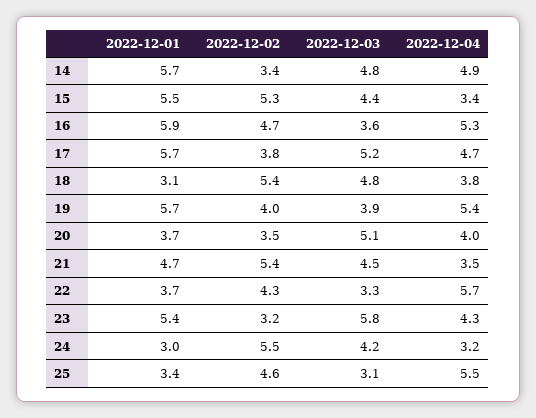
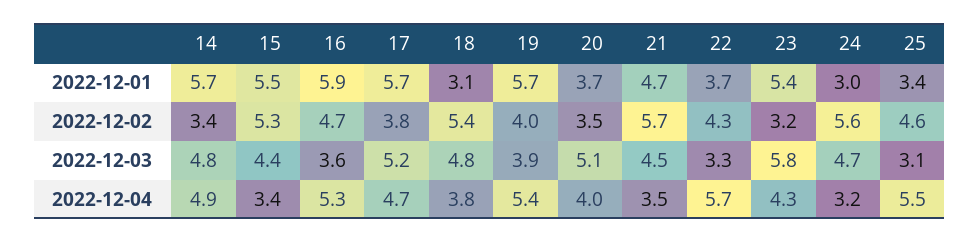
  {
    "2022-12-01": {
      "14": 5.7,
      "15": 5.5,
      "16": 5.9,
      "17": 5.7,
      "18": 3.1,
      "19": 5.7,
      "20": 3.7,
      "21": 4.7,
      "22": 3.7,
      "23": 5.4,
      "24": 3,
      "25": 3.4
    },
    "2022-12-02": {
      "14": 3.4,
      "15": 5.3,
      "16": 4.7,
      "17": 3.8,
      "18": 5.4,
      "19": 4,
      "20": 3.5,
-     "21": 5.4,
+     "21": 5.7,
      "22": 4.3,
      "23": 3.2,
-     "24": 5.5,
+     "24": 5.6,
      "25": 4.6
    },
    "2022-12-03": {
      "14": 4.8,
      "15": 4.4,
      "16": 3.6,
      "17": 5.2,
      "18": 4.8,
      "19": 3.9,
      "20": 5.1,
      "21": 4.5,
      "22": 3.3,
      "23": 5.8,
-     "24": 4.2,
+     "24": 4.7,
      "25": 3.1
    },
    "2022-12-04": {
      "14": 4.9,
      "15": 3.4,
      "16": 5.3,
      "17": 4.7,
      "18": 3.8,
      "19": 5.4,
      "20": 4,
      "21": 3.5,
      "22": 5.7,
      "23": 4.3,
      "24": 3.2,
      "25": 5.5
    }
  }

